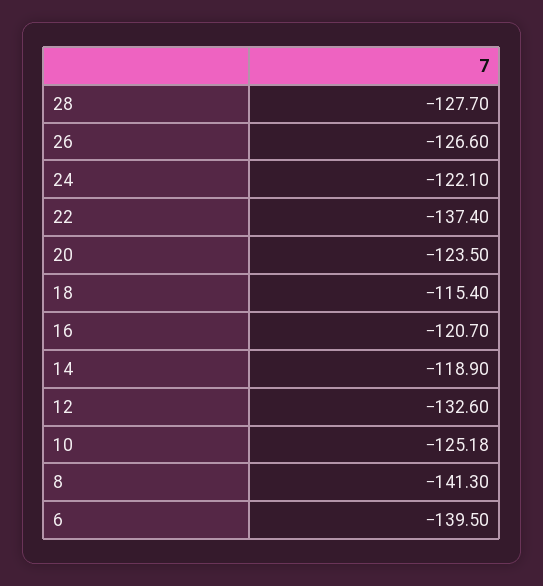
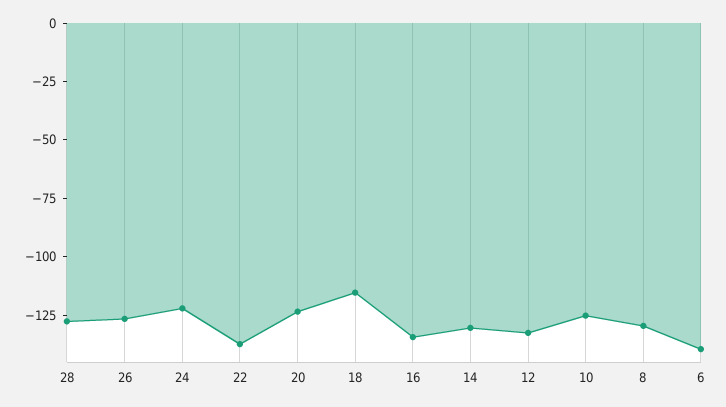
  {
    "28": -127.7,
    "26": -126.6,
    "24": -122.1,
    "22": -137.4,
    "20": -123.5,
    "18": -115.4,
-   "16": -120.7,
+   "16": -135,
-   "14": -118.9,
+   "14": -130,
    "12": -132.6,
    "10": -125.18,
-   "8": -141.3,
+   "8": -130,
    "6": -139.5
  }

